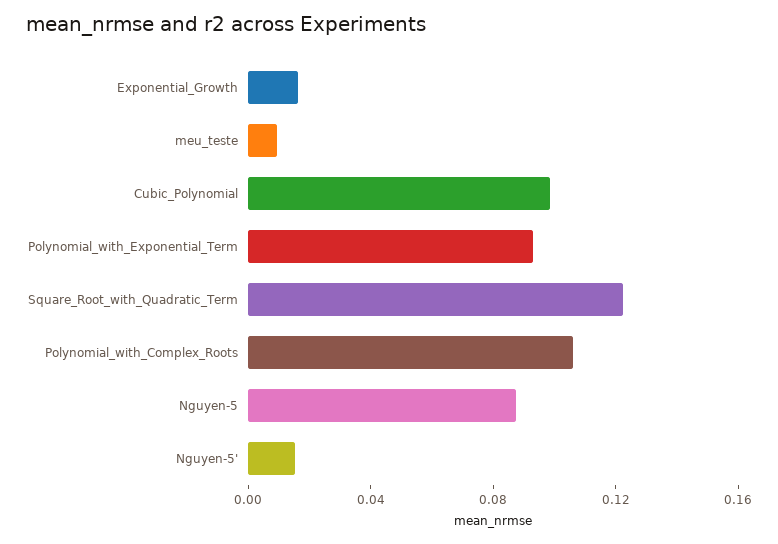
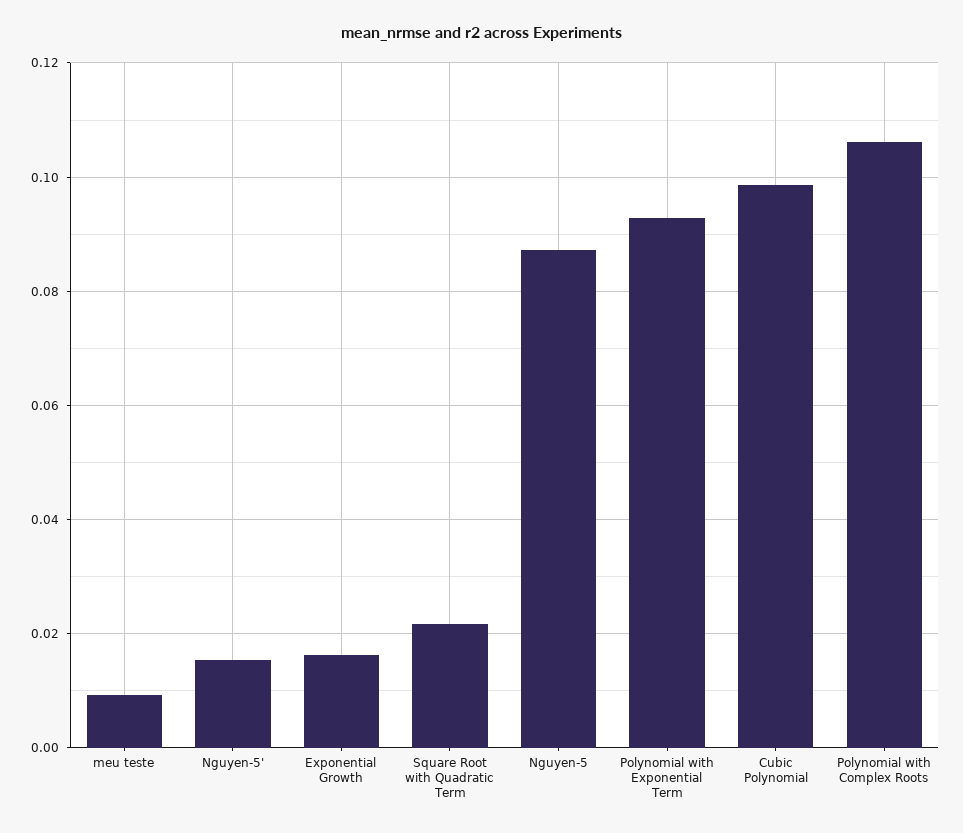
  {
    "Exponential_Growth": 0.016,
    "meu_teste": 0.01,
    "Cubic_Polynomial": 0.098,
    "Polynomial_with_Exponential_Term": 0.092,
-   "Square_Root_with_Quadratic_Term": 0.12,
+   "Square_Root_with_Quadratic_Term": 0.022,
    "Polynomial_with_Complex_Roots": 0.106,
    "Nguyen-5": 0.088,
    "Nguyen-5'": 0.016
  }

